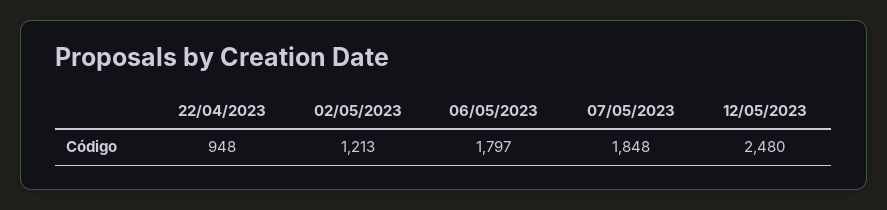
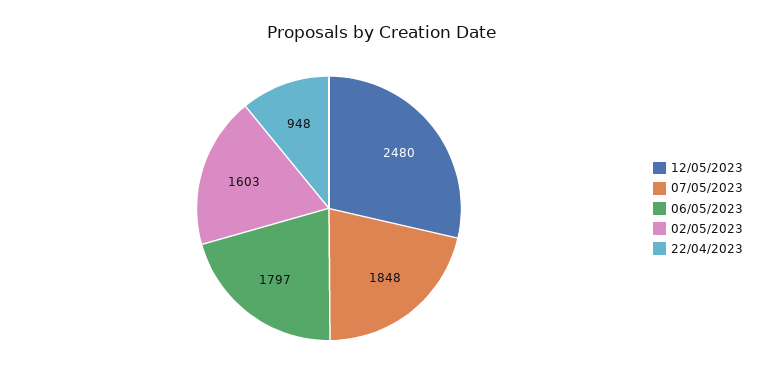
  {
    "22/04/2023": 948,
-   "02/05/2023": 1213,
+   "02/05/2023": 1603,
    "06/05/2023": 1797,
    "07/05/2023": 1848,
    "12/05/2023": 2480
  }

